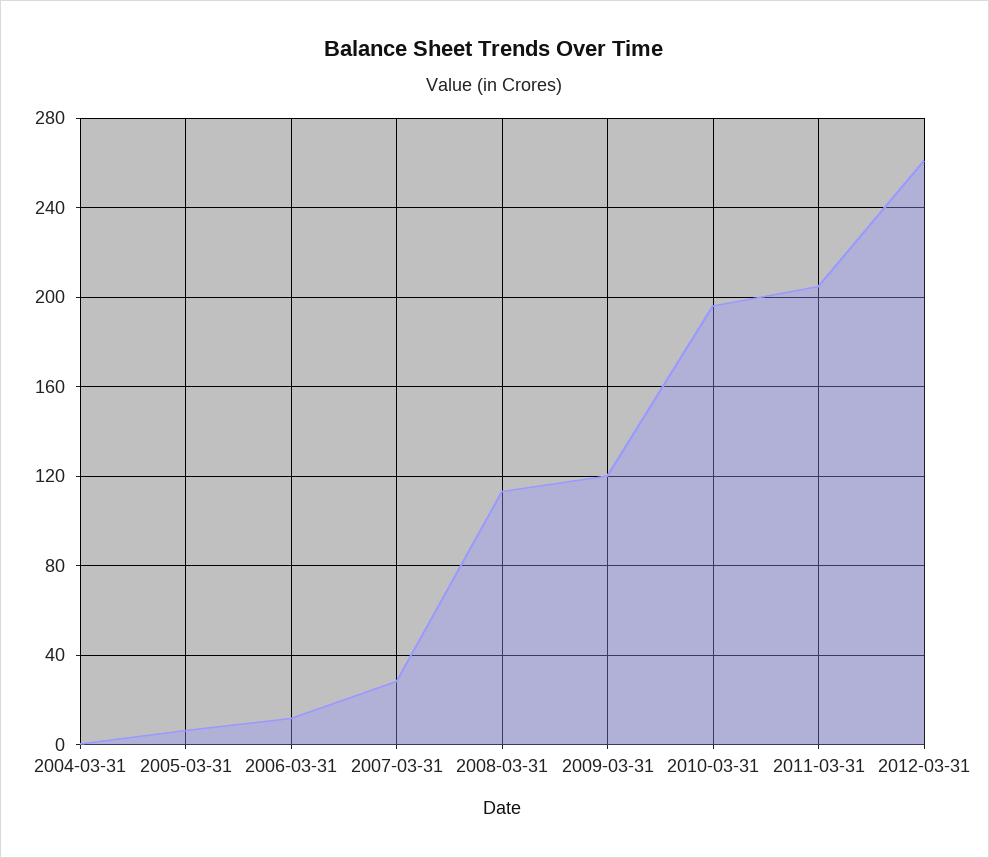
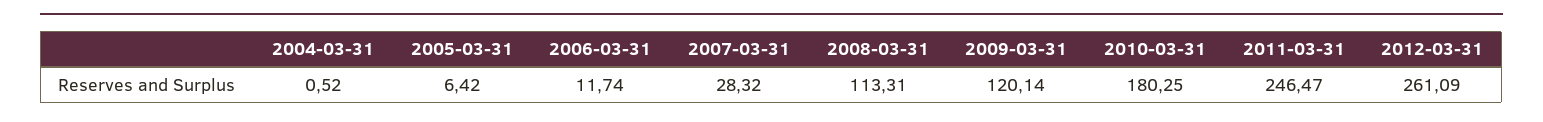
  {
    "2004-03-31": 0.52,
    "2005-03-31": 6.42,
    "2006-03-31": 11.74,
    "2007-03-31": 28.32,
    "2008-03-31": 113.31,
    "2009-03-31": 120.14,
-   "2010-03-31": 195,
+   "2010-03-31": 180.25,
-   "2011-03-31": 205,
+   "2011-03-31": 246.47,
    "2012-03-31": 261.09
  }

